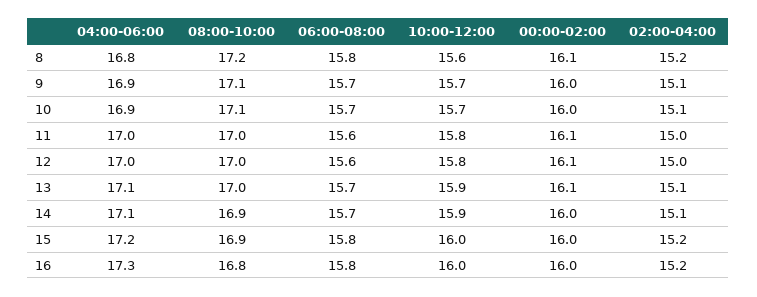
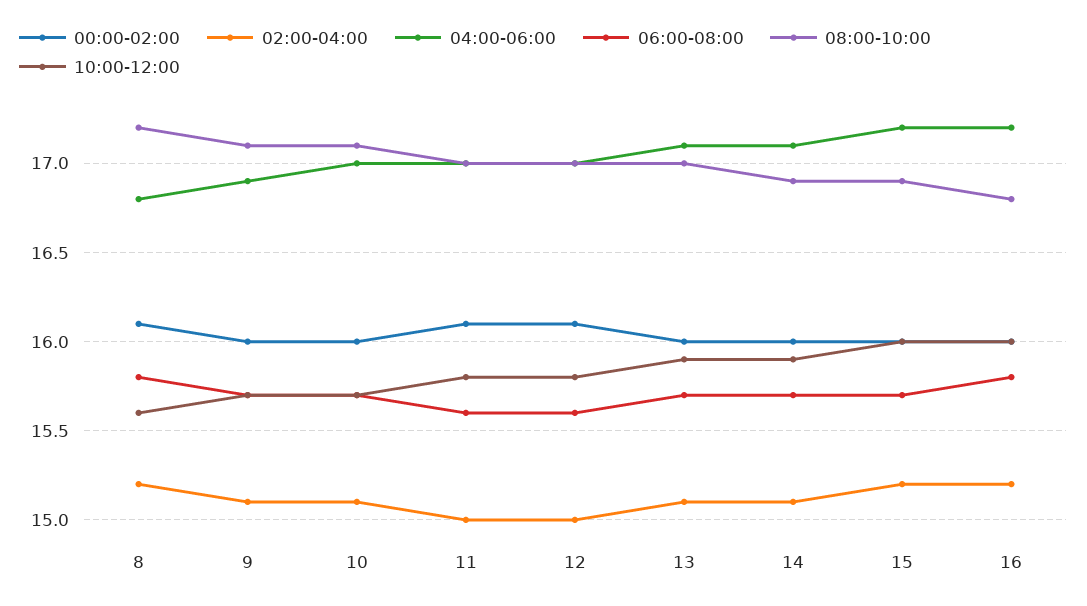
  {
    "04:00-06:00": {
      "8": 16.8,
      "9": 16.9,
-     "10": 16.9,
+     "10": 17,
      "11": 17,
      "12": 17,
      "13": 17.1,
      "14": 17.1,
      "15": 17.2,
-     "16": 17.3
+     "16": 17.2
    },
    "08:00-10:00": {
      "8": 17.2,
      "9": 17.1,
      "10": 17.1,
      "11": 17,
      "12": 17,
      "13": 17,
      "14": 16.9,
      "15": 16.9,
      "16": 16.8
    },
    "06:00-08:00": {
      "8": 15.8,
      "9": 15.7,
      "10": 15.7,
      "11": 15.6,
      "12": 15.6,
      "13": 15.7,
      "14": 15.7,
-     "15": 15.8,
+     "15": 15.7,
      "16": 15.8
    },
    "10:00-12:00": {
      "8": 15.6,
      "9": 15.7,
      "10": 15.7,
      "11": 15.8,
      "12": 15.8,
      "13": 15.9,
      "14": 15.9,
      "15": 16,
      "16": 16
    },
    "00:00-02:00": {
      "8": 16.1,
      "9": 16,
      "10": 16,
      "11": 16.1,
      "12": 16.1,
-     "13": 16.1,
+     "13": 16,
      "14": 16,
      "15": 16,
      "16": 16
    },
    "02:00-04:00": {
      "8": 15.2,
      "9": 15.1,
      "10": 15.1,
      "11": 15,
      "12": 15,
      "13": 15.1,
      "14": 15.1,
      "15": 15.2,
      "16": 15.2
    }
  }

